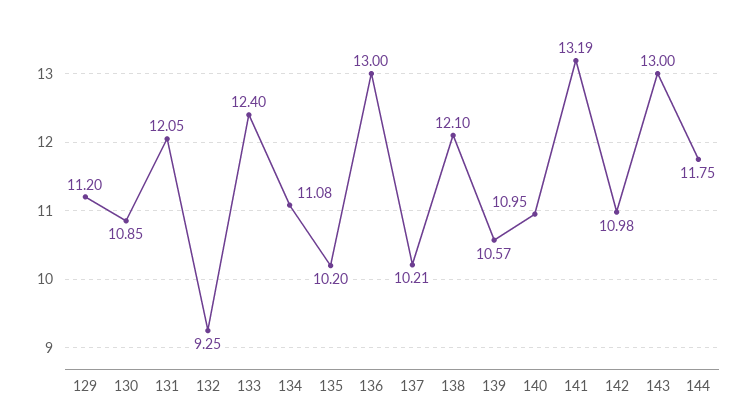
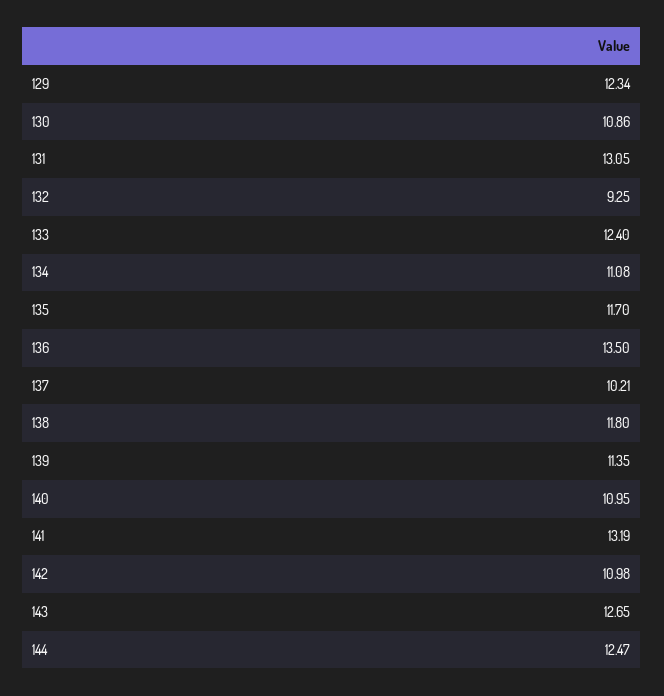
  {
-   "129": 11.2,
+   "129": 12.34,
-   "130": 10.85,
+   "130": 10.86,
-   "131": 12.05,
+   "131": 13.05,
    "132": 9.25,
    "133": 12.4,
    "134": 11.08,
-   "135": 10.2,
+   "135": 11.7,
-   "136": 13,
+   "136": 13.5,
    "137": 10.21,
-   "138": 12.1,
+   "138": 11.8,
-   "139": 10.57,
+   "139": 11.35,
    "140": 10.95,
    "141": 13.19,
    "142": 10.98,
-   "143": 13,
+   "143": 12.65,
-   "144": 11.75
+   "144": 12.47
  }

